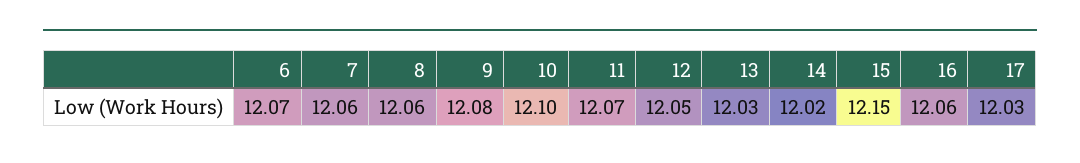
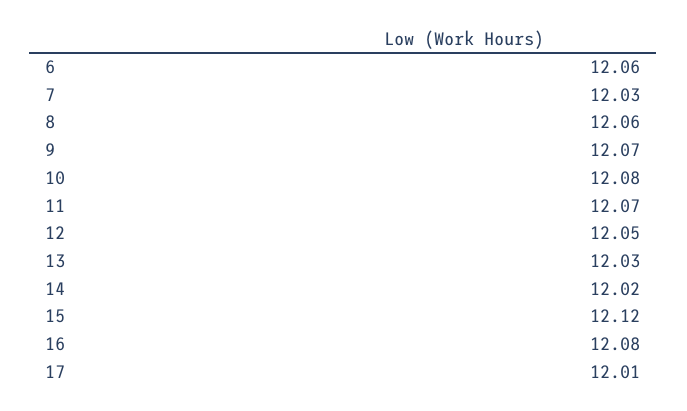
  {
-   "6": 12.07,
+   "6": 12.06,
-   "7": 12.06,
+   "7": 12.03,
    "8": 12.06,
-   "9": 12.08,
+   "9": 12.07,
-   "10": 12.1,
+   "10": 12.08,
    "11": 12.07,
    "12": 12.05,
    "13": 12.03,
    "14": 12.02,
-   "15": 12.15,
+   "15": 12.12,
-   "16": 12.06,
+   "16": 12.08,
-   "17": 12.03
+   "17": 12.01
  }

